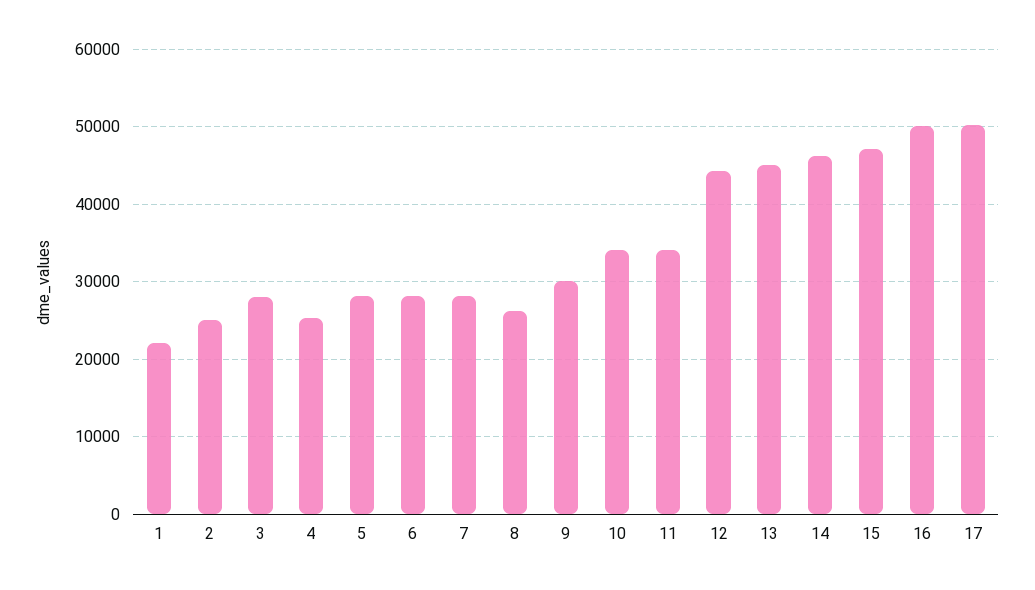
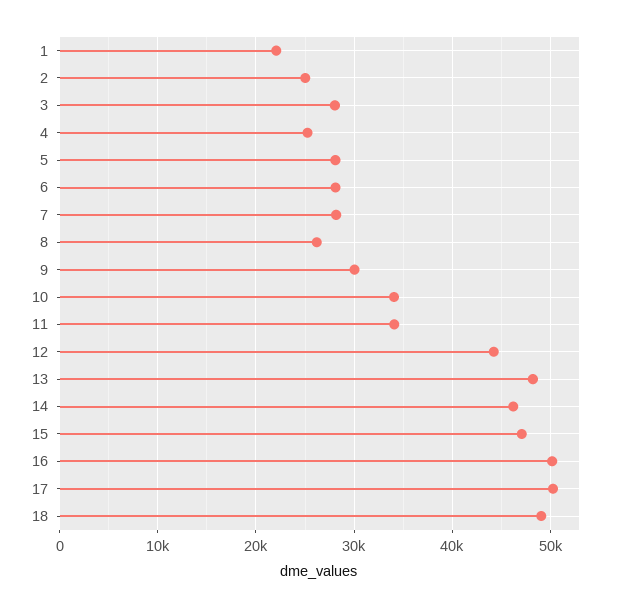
  {
    "1": 22000,
    "2": 25000,
    "3": 28000,
    "4": 25000,
    "5": 28000,
    "6": 28000,
    "7": 28000,
    "8": 26000,
    "9": 30000,
    "10": 34000,
    "11": 34000,
    "12": 44000,
-   "13": 45000,
+   "13": 48000,
    "14": 46000,
    "15": 47000,
    "16": 50000,
-   "17": 50000
+   "17": 50000,
+   "18": 49000
  }

